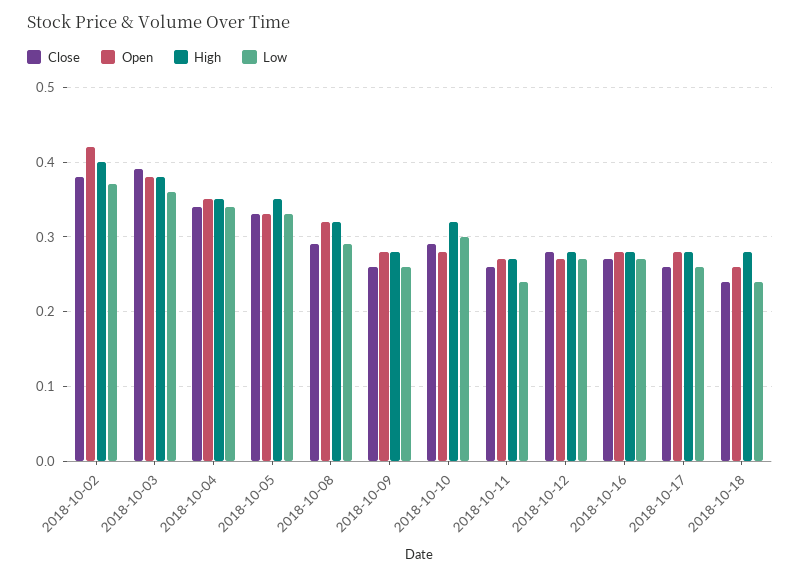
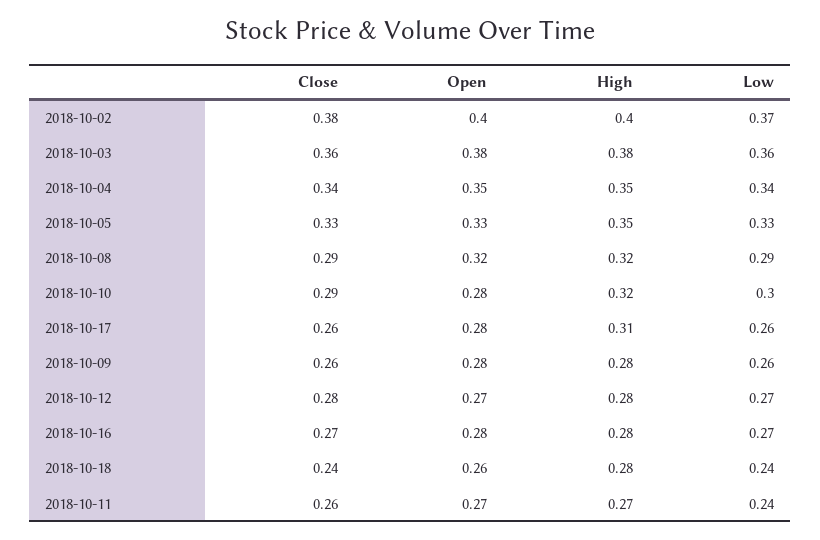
  {
    "Close": {
      "2018-10-02": 0.38,
-     "2018-10-03": 0.39,
+     "2018-10-03": 0.36,
      "2018-10-04": 0.34,
      "2018-10-05": 0.33,
      "2018-10-08": 0.29,
      "2018-10-09": 0.26,
      "2018-10-10": 0.29,
      "2018-10-11": 0.26,
      "2018-10-12": 0.28,
      "2018-10-16": 0.27,
      "2018-10-17": 0.26,
      "2018-10-18": 0.24
    },
    "Open": {
-     "2018-10-02": 0.42,
+     "2018-10-02": 0.4,
      "2018-10-03": 0.38,
      "2018-10-04": 0.35,
      "2018-10-05": 0.33,
      "2018-10-08": 0.32,
      "2018-10-09": 0.28,
      "2018-10-10": 0.28,
      "2018-10-11": 0.27,
      "2018-10-12": 0.27,
      "2018-10-16": 0.28,
      "2018-10-17": 0.28,
      "2018-10-18": 0.26
    },
    "High": {
      "2018-10-02": 0.4,
      "2018-10-03": 0.38,
      "2018-10-04": 0.35,
      "2018-10-05": 0.35,
      "2018-10-08": 0.32,
      "2018-10-09": 0.28,
      "2018-10-10": 0.32,
      "2018-10-11": 0.27,
      "2018-10-12": 0.28,
      "2018-10-16": 0.28,
-     "2018-10-17": 0.28,
+     "2018-10-17": 0.31,
      "2018-10-18": 0.28
    },
    "Low": {
      "2018-10-02": 0.37,
      "2018-10-03": 0.36,
      "2018-10-04": 0.34,
      "2018-10-05": 0.33,
      "2018-10-08": 0.29,
      "2018-10-09": 0.26,
      "2018-10-10": 0.3,
      "2018-10-11": 0.24,
      "2018-10-12": 0.27,
      "2018-10-16": 0.27,
      "2018-10-17": 0.26,
      "2018-10-18": 0.24
    }
  }

